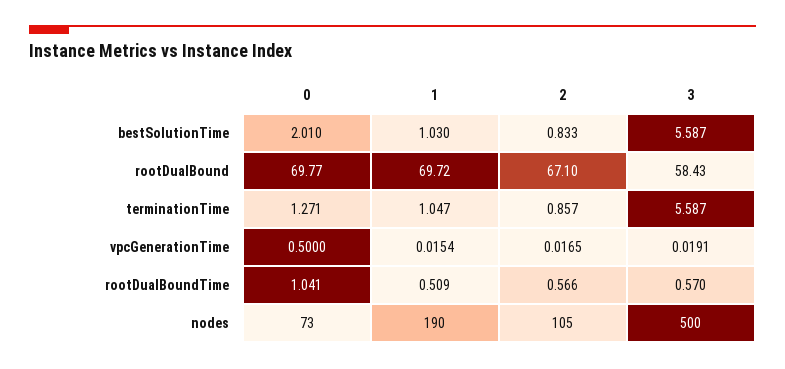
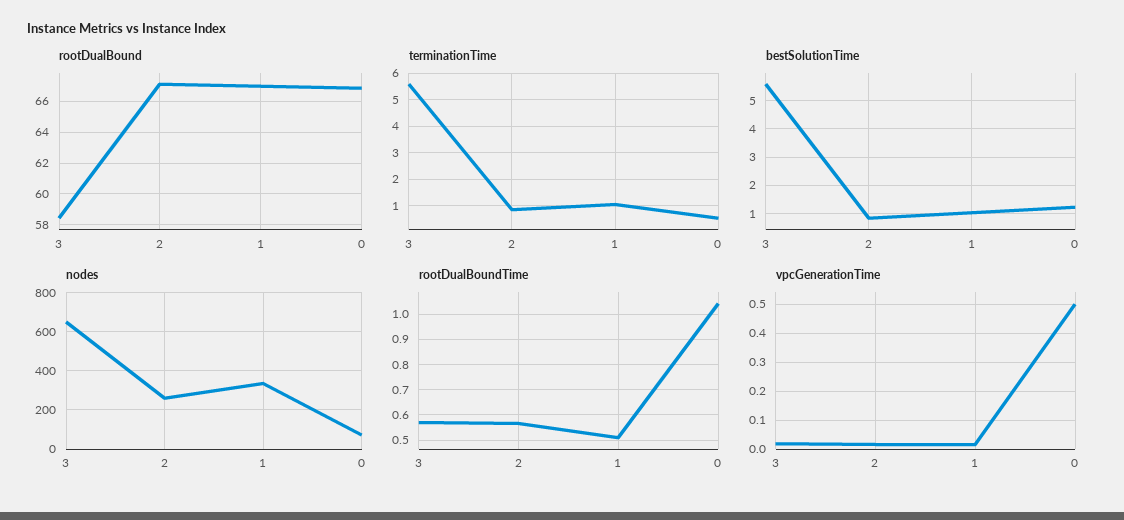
  {
    "bestSolutionTime": {
-     "0": 2.01,
+     "0": 1.25,
      "1": 1.03,
      "2": 0.833,
      "3": 5.587
    },
    "rootDualBound": {
-     "0": 69.77,
+     "0": 67,
-     "1": 69.72,
+     "1": 67,
      "2": 67.1,
      "3": 58.43
    },
    "terminationTime": {
-     "0": 1.271,
+     "0": 0.5,
      "1": 1.047,
      "2": 0.857,
      "3": 5.587
    },
    "vpcGenerationTime": {
      "0": 0.5,
      "1": 0.0154,
      "2": 0.0165,
      "3": 0.0191
    },
    "rootDualBoundTime": {
      "0": 1.041,
      "1": 0.509,
      "2": 0.566,
      "3": 0.57
    },
    "nodes": {
      "0": 73,
-     "1": 190,
+     "1": 350,
-     "2": 105,
+     "2": 250,
-     "3": 500
+     "3": 650
    }
  }

